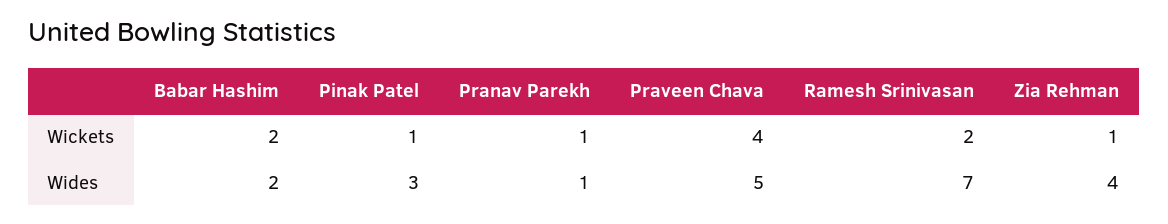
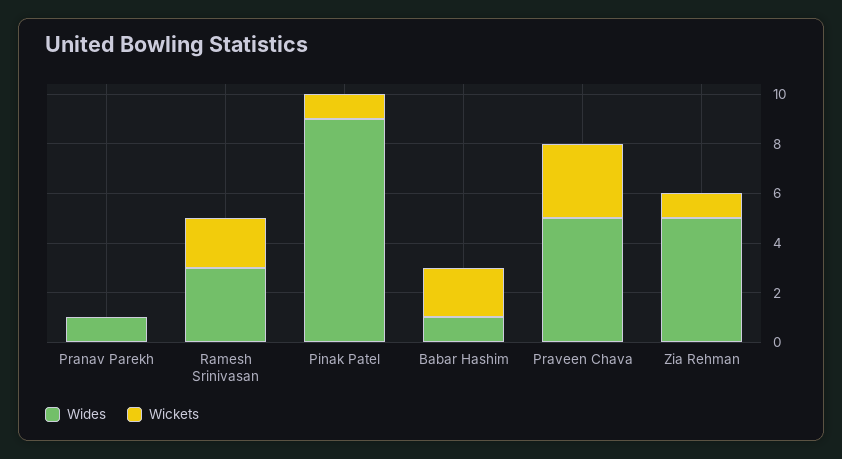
  {
    "Wickets": {
      "Babar Hashim": 2,
      "Pinak Patel": 1,
-     "Pranav Parekh": 1,
+     "Pranav Parekh": 0,
-     "Praveen Chava": 4,
+     "Praveen Chava": 3,
      "Ramesh Srinivasan": 2,
      "Zia Rehman": 1
    },
    "Wides": {
-     "Babar Hashim": 2,
+     "Babar Hashim": 1,
-     "Pinak Patel": 3,
+     "Pinak Patel": 9,
      "Pranav Parekh": 1,
      "Praveen Chava": 5,
-     "Ramesh Srinivasan": 7,
+     "Ramesh Srinivasan": 3,
-     "Zia Rehman": 4
+     "Zia Rehman": 5
    }
  }

